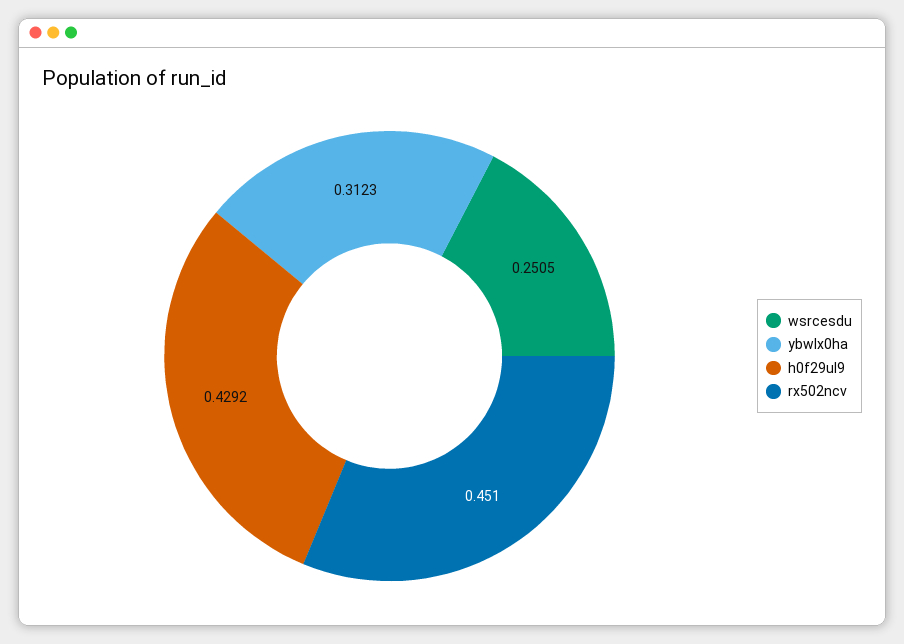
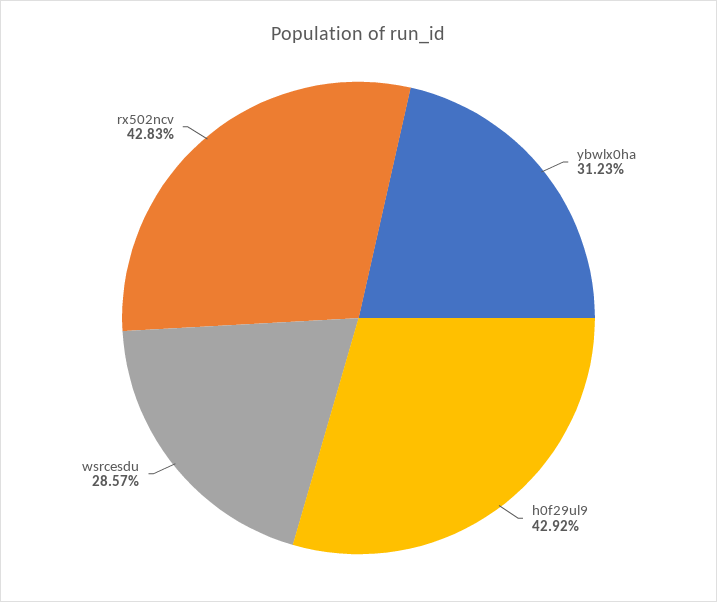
  {
-   "wsrcesdu": 0.2505,
+   "wsrcesdu": 0.2857,
    "ybwlx0ha": 0.3123,
    "h0f29ul9": 0.4292,
-   "rx502ncv": 0.451
+   "rx502ncv": 0.4283
  }

